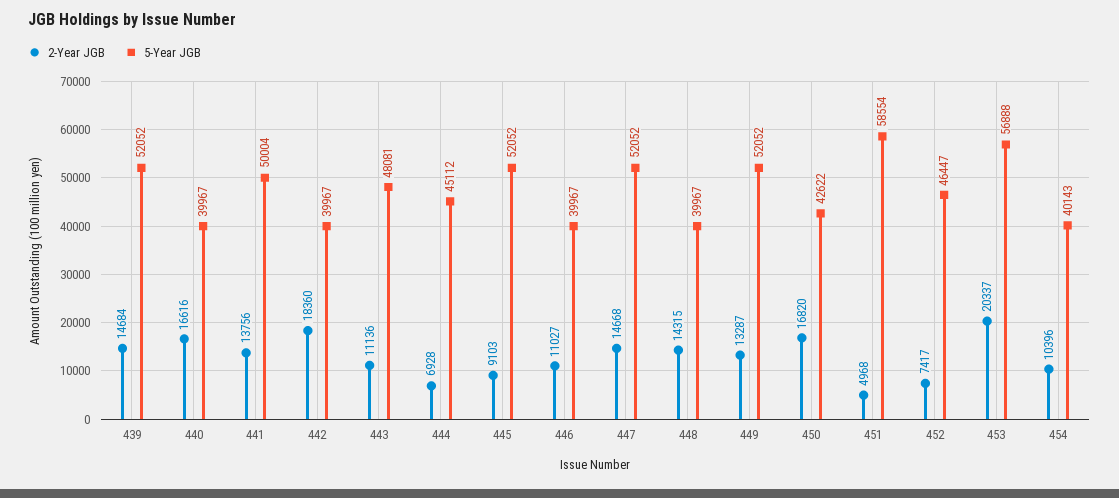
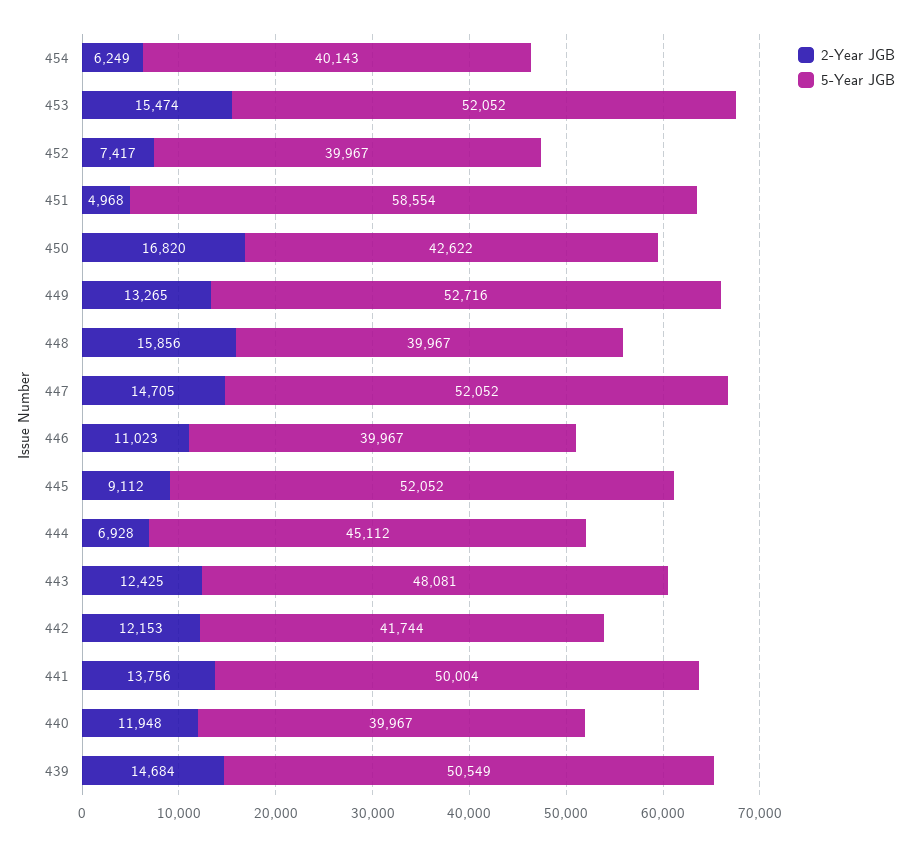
  {
    "2-Year JGB": {
      "439": 14684,
-     "440": 16616,
+     "440": 11948,
      "441": 13756,
-     "442": 18360,
+     "442": 12153,
-     "443": 11136,
+     "443": 12425,
      "444": 6928,
-     "445": 9103,
+     "445": 9112,
-     "446": 11027,
+     "446": 11023,
-     "447": 14668,
+     "447": 14705,
-     "448": 14315,
+     "448": 15856,
-     "449": 13287,
+     "449": 13265,
      "450": 16820,
      "451": 4968,
      "452": 7417,
-     "453": 20337,
+     "453": 15474,
-     "454": 10396
+     "454": 6249
    },
    "5-Year JGB": {
-     "439": 52052,
+     "439": 50549,
      "440": 39967,
      "441": 50004,
-     "442": 39967,
+     "442": 41744,
      "443": 48081,
      "444": 45112,
      "445": 52052,
      "446": 39967,
      "447": 52052,
      "448": 39967,
-     "449": 52052,
+     "449": 52716,
      "450": 42622,
      "451": 58554,
-     "452": 46447,
+     "452": 39967,
-     "453": 56888,
+     "453": 52052,
      "454": 40143
    }
  }

